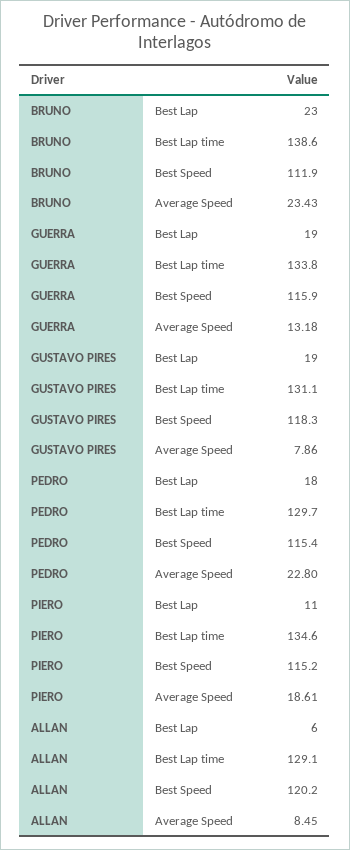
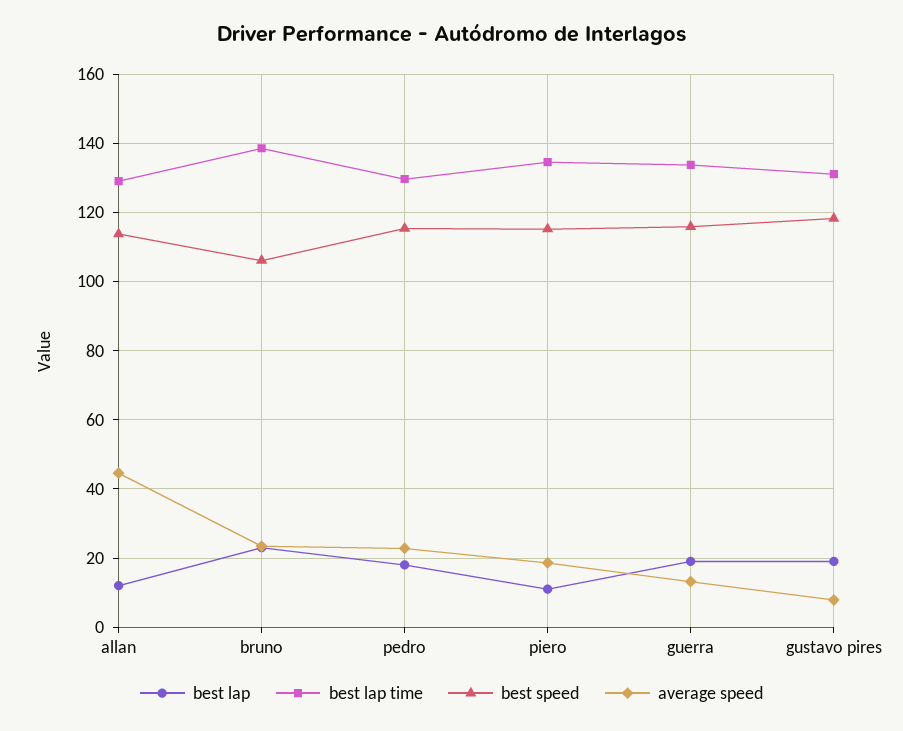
  {
    "Best Lap": {
      "BRUNO": 23,
      "GUERRA": 19,
      "GUSTAVO PIRES": 19,
      "PEDRO": 18,
      "PIERO": 11,
-     "ALLAN": 6
+     "ALLAN": 12
    },
    "Best Lap time": {
      "BRUNO": 138.6,
      "GUERRA": 133.8,
      "GUSTAVO PIRES": 131.1,
      "PEDRO": 129.7,
      "PIERO": 134.6,
      "ALLAN": 129.1
    },
    "Best Speed": {
-     "BRUNO": 111.9,
+     "BRUNO": 106,
      "GUERRA": 115.9,
      "GUSTAVO PIRES": 118.3,
      "PEDRO": 115.4,
      "PIERO": 115.2,
-     "ALLAN": 120.2
+     "ALLAN": 114
    },
    "Average Speed": {
      "BRUNO": 23.43,
      "GUERRA": 13.18,
      "GUSTAVO PIRES": 7.86,
      "PEDRO": 22.8,
      "PIERO": 18.61,
-     "ALLAN": 8.45
+     "ALLAN": 44
    }
  }

